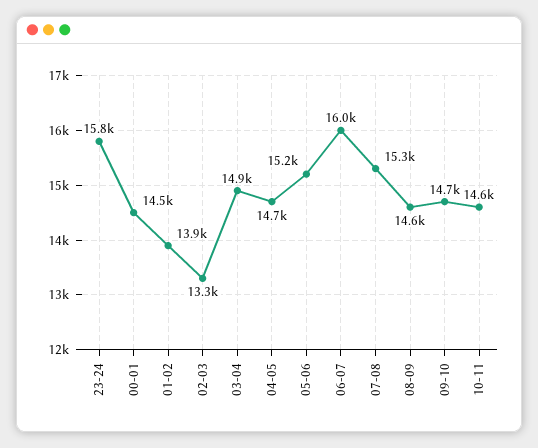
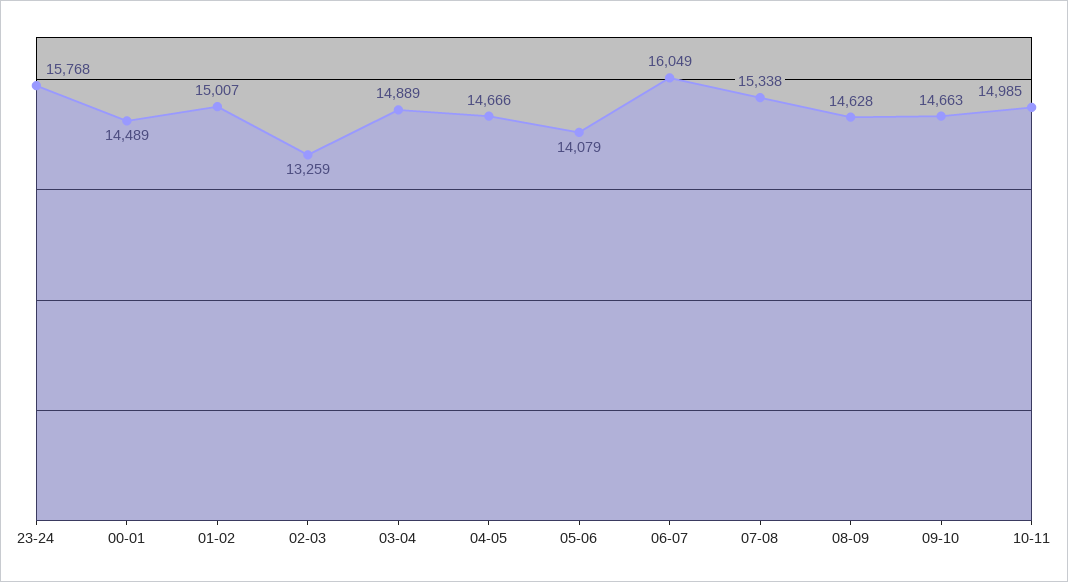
  {
    "23-24": 15768,
    "00-01": 14489,
-   "01-02": 13900,
+   "01-02": 15007,
    "02-03": 13259,
    "03-04": 14889,
    "04-05": 14666,
-   "05-06": 15200,
+   "05-06": 14079,
    "06-07": 16049,
    "07-08": 15338,
    "08-09": 14628,
    "09-10": 14663,
-   "10-11": 14600
+   "10-11": 14985
  }

